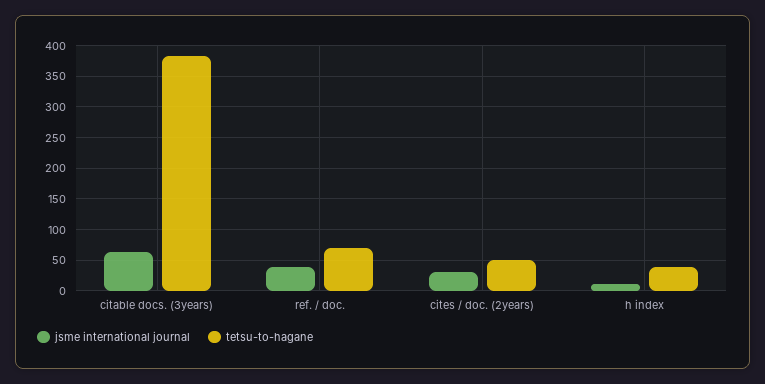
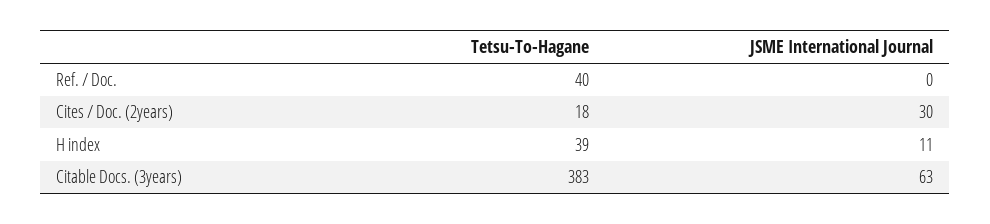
  {
    "jsme international journal": {
      "citable docs. (3years)": 63,
-     "ref. / doc.": 40,
+     "ref. / doc.": 0,
      "cites / doc. (2years)": 30,
      "h index": 11
    },
    "tetsu-to-hagane": {
      "citable docs. (3years)": 383,
-     "ref. / doc.": 70,
+     "ref. / doc.": 40,
-     "cites / doc. (2years)": 50,
+     "cites / doc. (2years)": 18,
      "h index": 39
    }
  }

